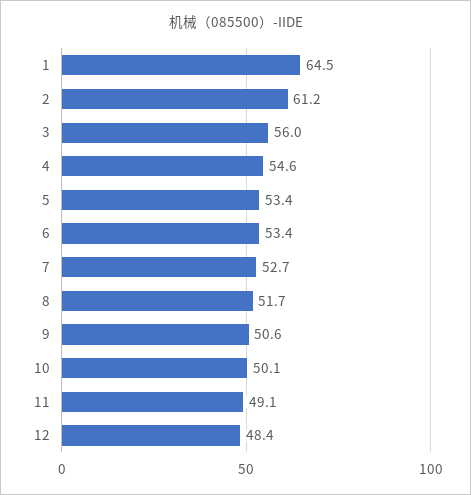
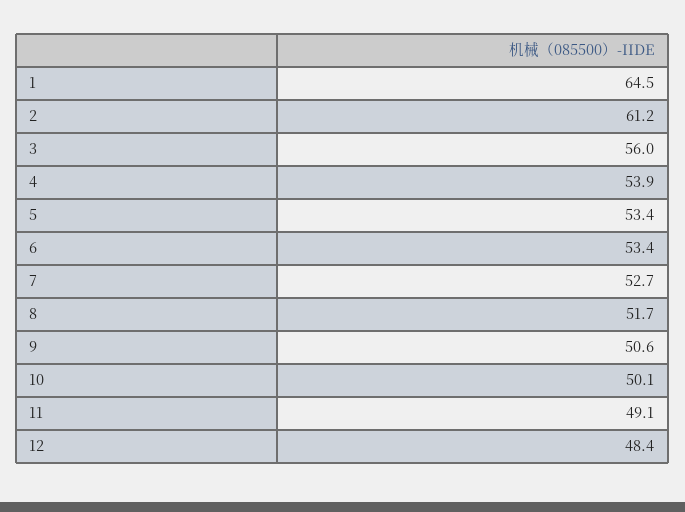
  {
    "1": 64.5,
    "2": 61.2,
    "3": 56,
-   "4": 54.6,
+   "4": 53.9,
    "5": 53.4,
    "6": 53.4,
    "7": 52.7,
    "8": 51.7,
    "9": 50.6,
    "10": 50.1,
    "11": 49.1,
    "12": 48.4
  }

